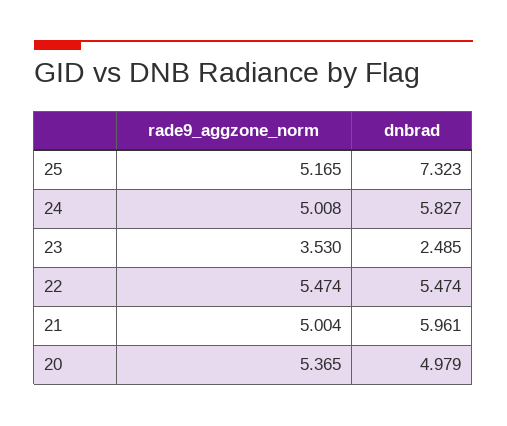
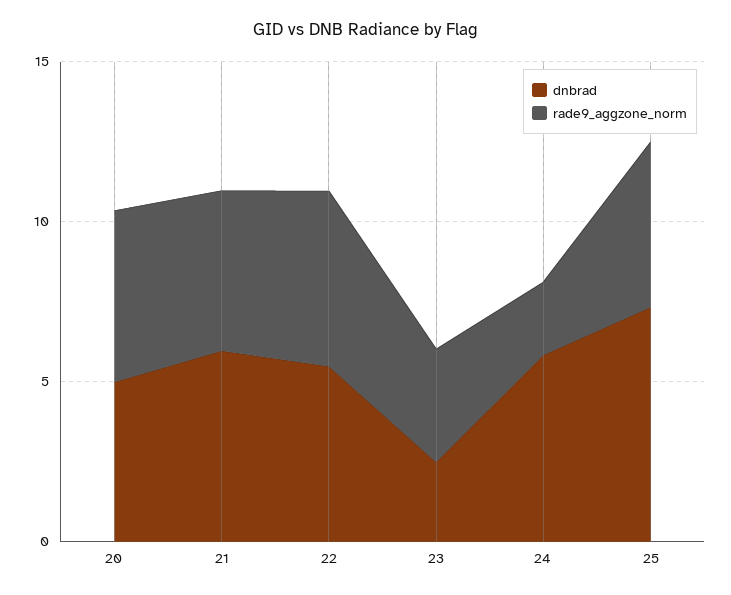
  {
    "rade9_aggzone_norm": {
      "25": 5.165,
-     "24": 5.008,
+     "24": 2,
      "23": 3.53,
      "22": 5.474,
      "21": 5.004,
      "20": 5.365
    },
    "dnbrad": {
      "25": 7.323,
      "24": 5.827,
      "23": 2.485,
      "22": 5.474,
      "21": 5.961,
      "20": 4.979
    }
  }

